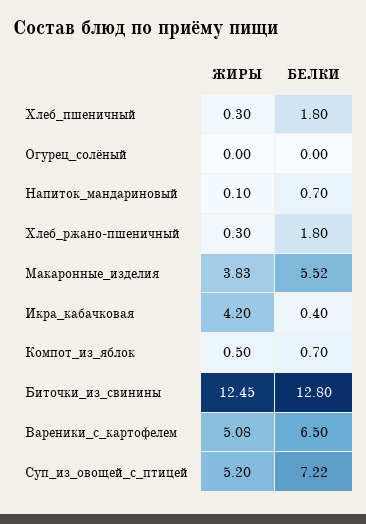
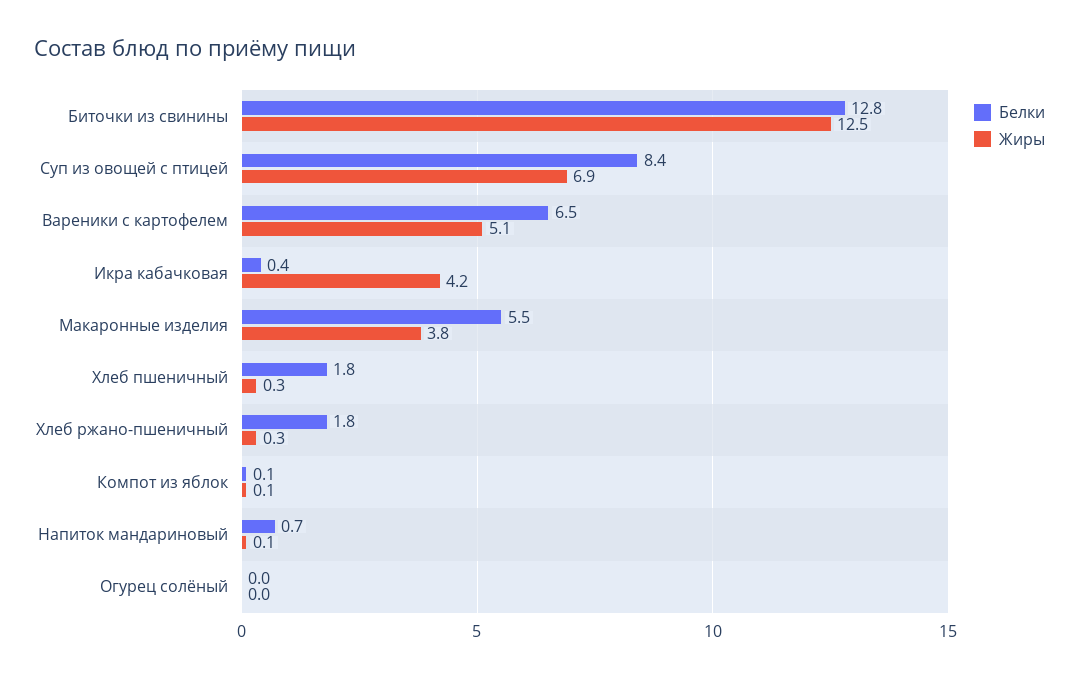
  {
    "ЖИРЫ": {
      "Хлеб_пшеничный": 0.3,
      "Огурец_солёный": 0,
      "Напиток_мандариновый": 0.1,
      "Хлеб_ржано-пшеничный": 0.3,
      "Макаронные_изделия": 3.83,
      "Икра_кабачковая": 4.2,
-     "Компот_из_яблок": 0.5,
+     "Компот_из_яблок": 0.1,
      "Биточки_из_свинины": 12.45,
      "Вареники_с_картофелем": 5.08,
-     "Суп_из_овощей_с_птицей": 5.2
+     "Суп_из_овощей_с_птицей": 6.9
    },
    "БЕЛКИ": {
      "Хлеб_пшеничный": 1.8,
      "Огурец_солёный": 0,
      "Напиток_мандариновый": 0.7,
      "Хлеб_ржано-пшеничный": 1.8,
      "Макаронные_изделия": 5.52,
      "Икра_кабачковая": 0.4,
-     "Компот_из_яблок": 0.7,
+     "Компот_из_яблок": 0.1,
      "Биточки_из_свинины": 12.8,
      "Вареники_с_картофелем": 6.5,
-     "Суп_из_овощей_с_птицей": 7.22
+     "Суп_из_овощей_с_птицей": 8.4
    }
  }

